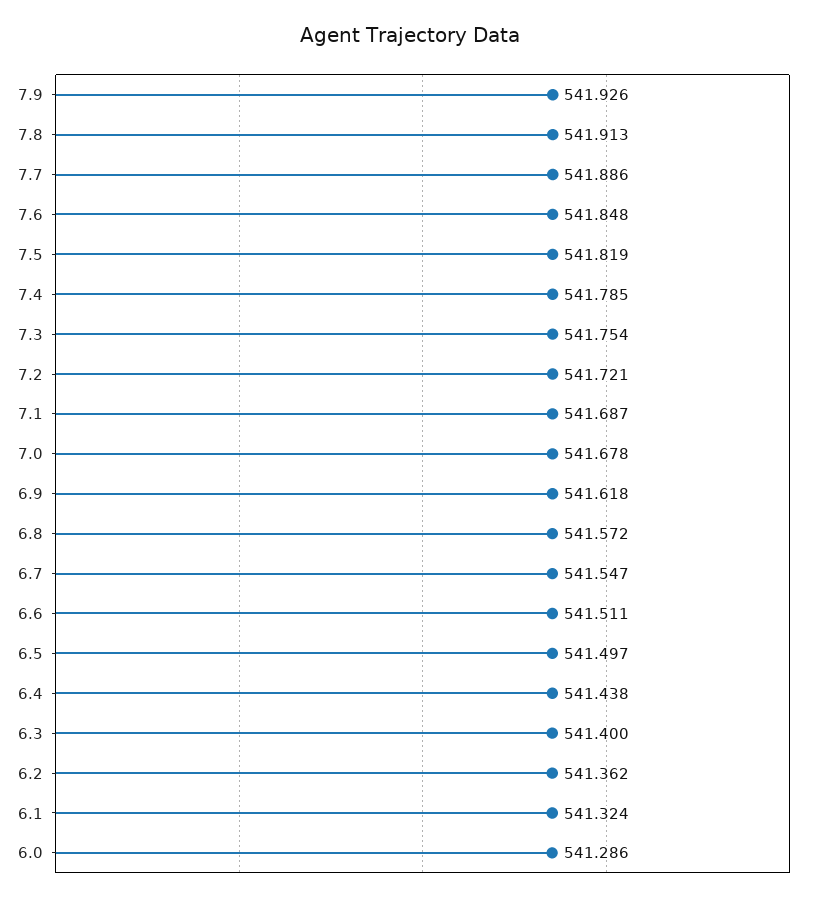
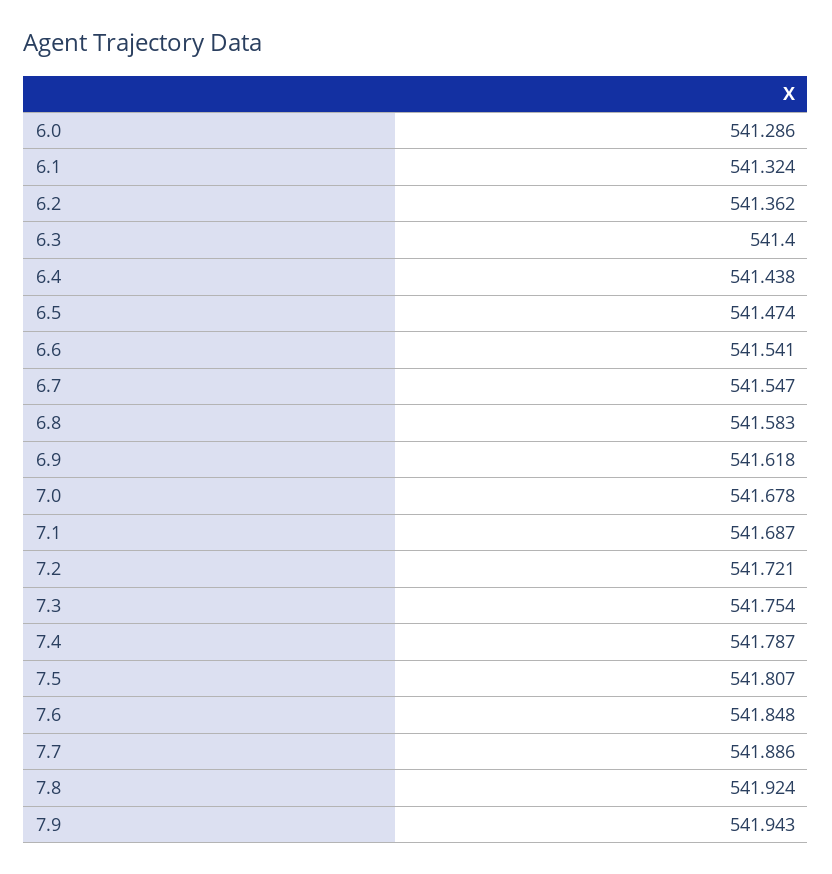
  {
-   "7.9": 541.926,
+   "7.9": 541.943,
-   "7.8": 541.913,
+   "7.8": 541.924,
    "7.7": 541.886,
    "7.6": 541.848,
-   "7.5": 541.819,
+   "7.5": 541.807,
-   "7.4": 541.785,
+   "7.4": 541.787,
    "7.3": 541.754,
    "7.2": 541.721,
    "7.1": 541.687,
    "7.0": 541.678,
    "6.9": 541.618,
-   "6.8": 541.572,
+   "6.8": 541.583,
    "6.7": 541.547,
-   "6.6": 541.511,
+   "6.6": 541.541,
-   "6.5": 541.497,
+   "6.5": 541.474,
    "6.4": 541.438,
    "6.3": 541.4,
    "6.2": 541.362,
    "6.1": 541.324,
    "6.0": 541.286
  }

